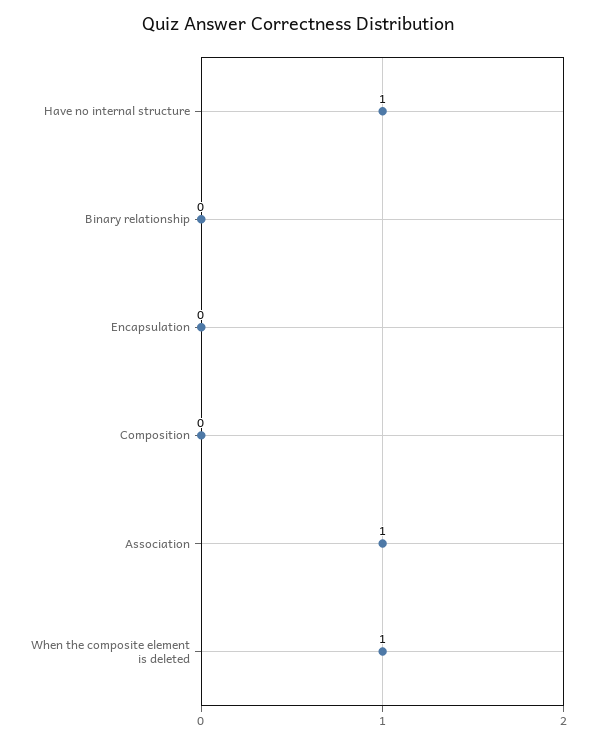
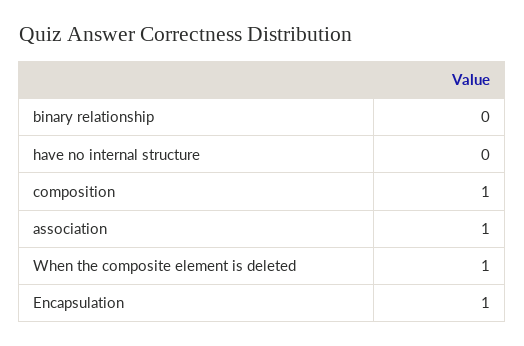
  {
-   "Have no internal structure": 1,
+   "Have no internal structure": 0,
    "Binary relationship": 0,
-   "Encapsulation": 0,
+   "Encapsulation": 1,
-   "Composition": 0,
+   "Composition": 1,
    "Association": 1,
    "When the composite element is deleted": 1
  }

